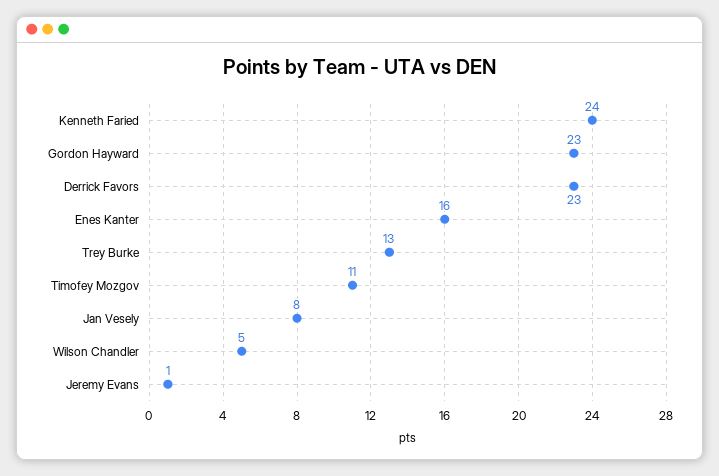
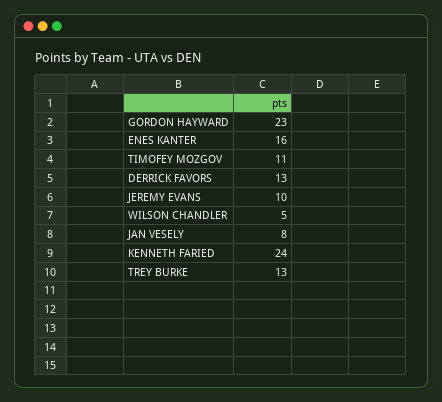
  {
    "Kenneth Faried": 24,
    "Gordon Hayward": 23,
-   "Derrick Favors": 23,
+   "Derrick Favors": 13,
    "Enes Kanter": 16,
    "Trey Burke": 13,
    "Timofey Mozgov": 11,
    "Jan Vesely": 8,
    "Wilson Chandler": 5,
-   "Jeremy Evans": 1
+   "Jeremy Evans": 10
  }

